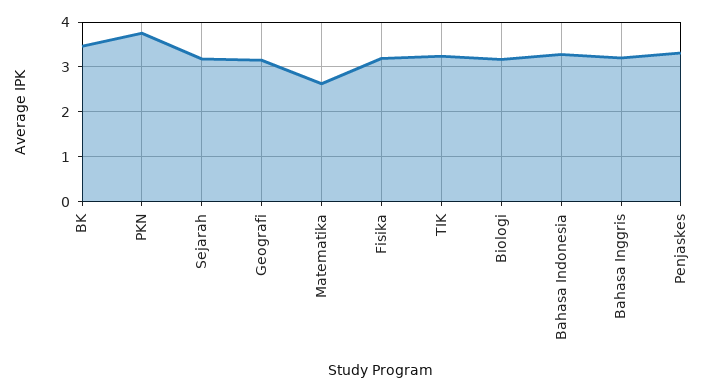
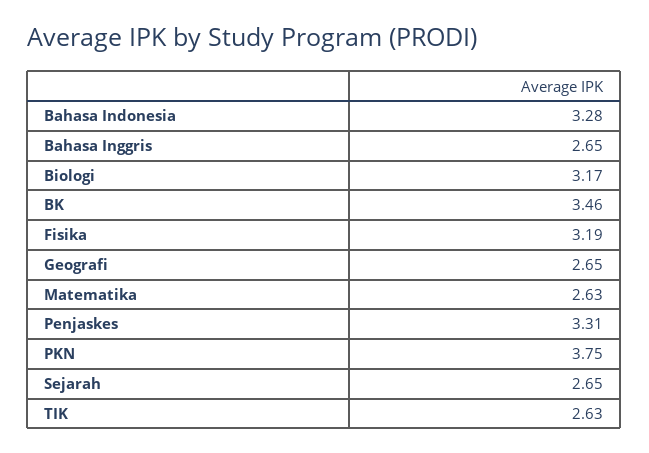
  {
    "BK": 3.46,
    "PKN": 3.75,
-   "Sejarah": 3.2,
+   "Sejarah": 2.65,
-   "Geografi": 3.2,
+   "Geografi": 2.65,
    "Matematika": 2.63,
    "Fisika": 3.19,
-   "TIK": 3.2,
+   "TIK": 2.63,
    "Biologi": 3.17,
    "Bahasa Indonesia": 3.28,
-   "Bahasa Inggris": 3.2,
+   "Bahasa Inggris": 2.65,
    "Penjaskes": 3.31
  }

